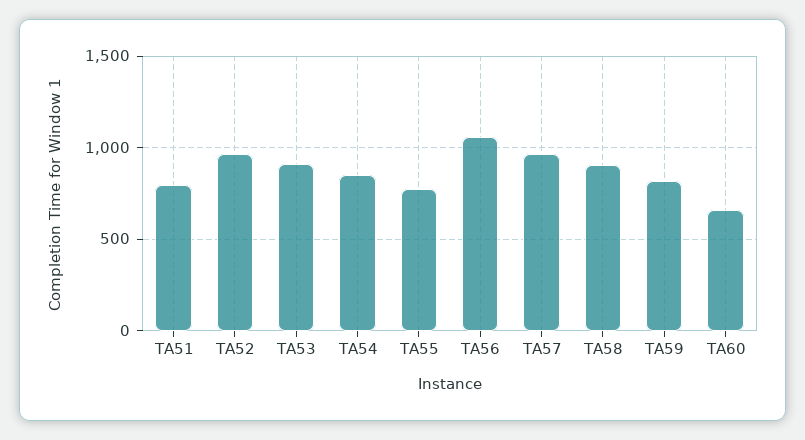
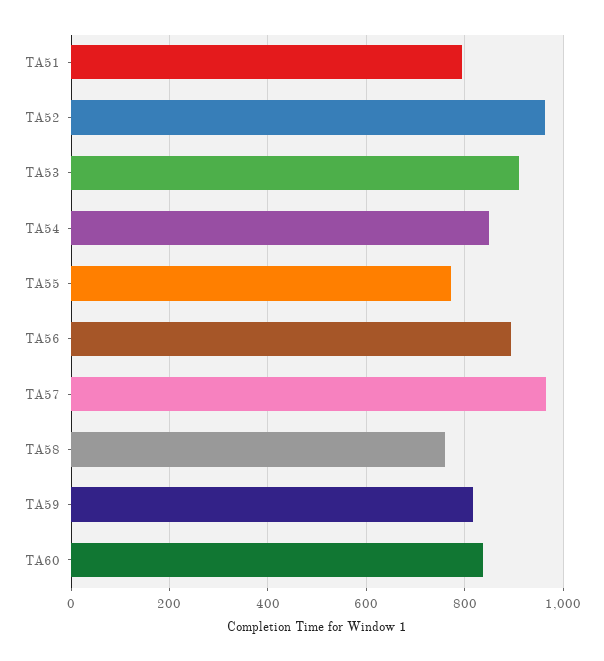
  {
    "TA51": 800,
    "TA52": 960,
    "TA53": 920,
    "TA54": 860,
    "TA55": 780,
-   "TA56": 1050,
+   "TA56": 900,
    "TA57": 960,
-   "TA58": 900,
+   "TA58": 760,
    "TA59": 820,
-   "TA60": 650
+   "TA60": 840
  }

